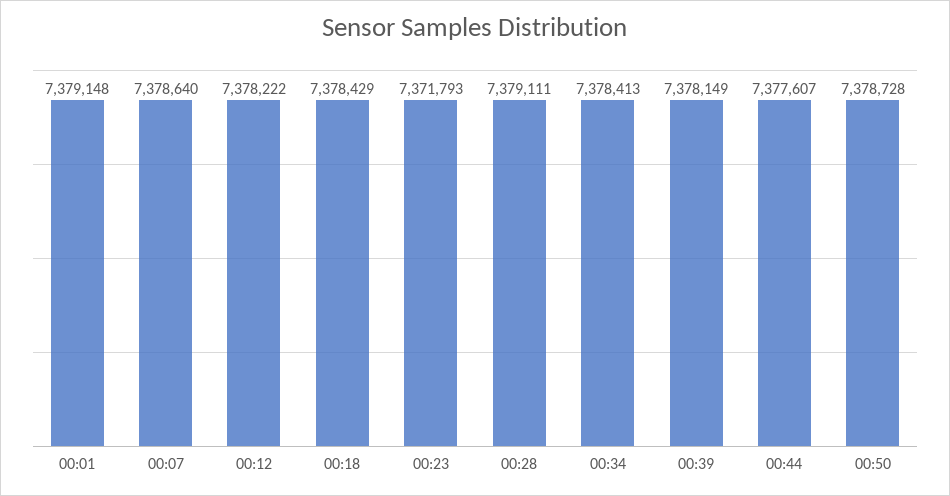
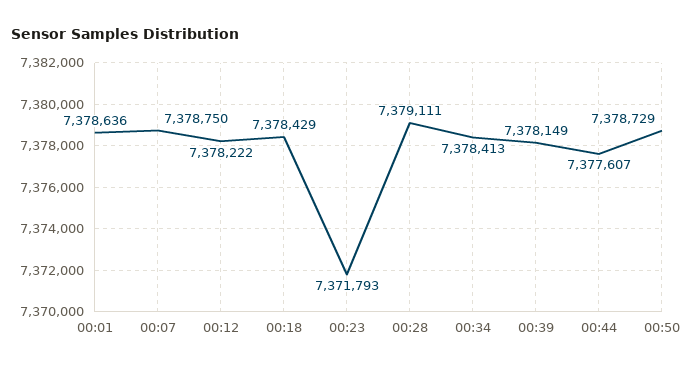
  {
-   "00:01": 7379148,
+   "00:01": 7378636,
-   "00:07": 7378640,
+   "00:07": 7378750,
    "00:12": 7378222,
    "00:18": 7378429,
    "00:23": 7371793,
    "00:28": 7379111,
    "00:34": 7378413,
    "00:39": 7378149,
    "00:44": 7377607,
-   "00:50": 7378728
+   "00:50": 7378729
  }

